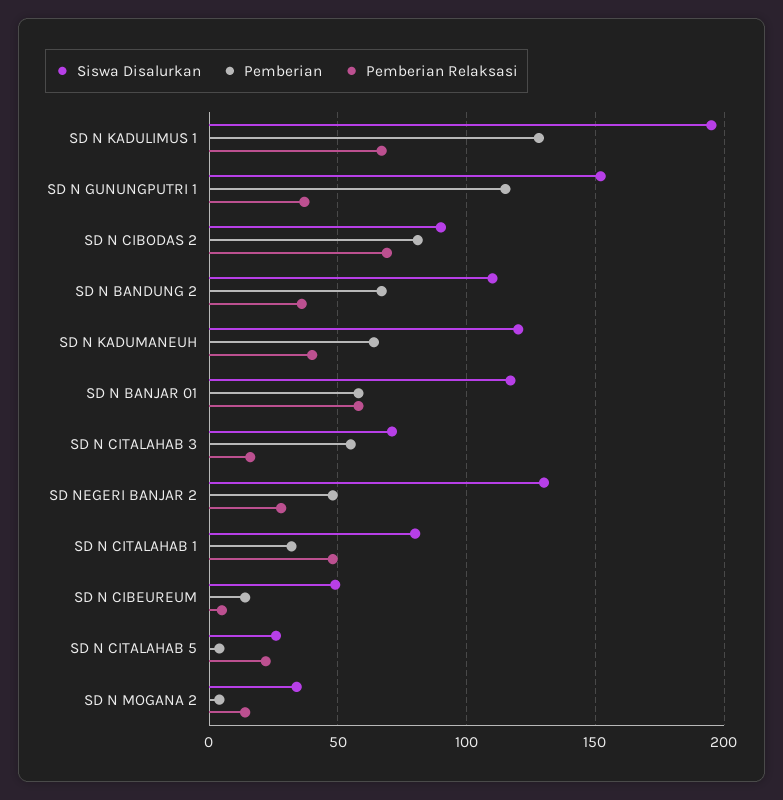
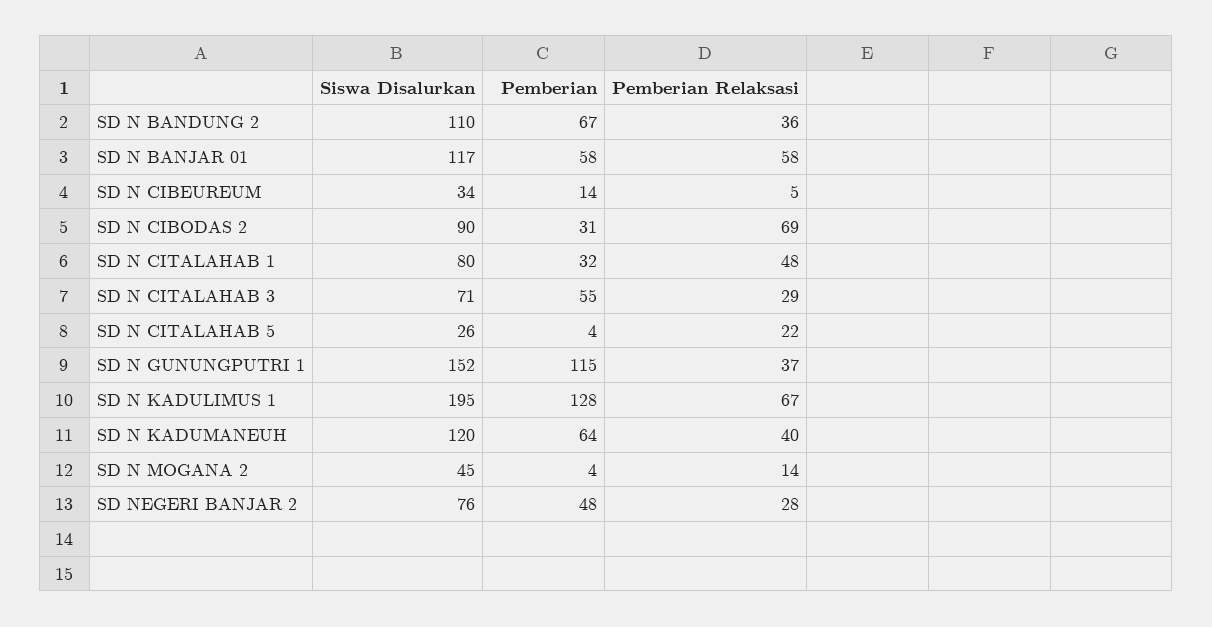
  {
    "Siswa Disalurkan": {
      "SD N KADULIMUS 1": 195,
      "SD N GUNUNGPUTRI 1": 152,
      "SD N CIBODAS 2": 90,
      "SD N BANDUNG 2": 110,
      "SD N KADUMANEUH": 120,
      "SD N BANJAR 01": 117,
      "SD N CITALAHAB 3": 71,
-     "SD NEGERI BANJAR 2": 130,
+     "SD NEGERI BANJAR 2": 76,
      "SD N CITALAHAB 1": 80,
-     "SD N CIBEUREUM": 50,
+     "SD N CIBEUREUM": 34,
      "SD N CITALAHAB 5": 26,
-     "SD N MOGANA 2": 35
+     "SD N MOGANA 2": 45
    },
    "Pemberian": {
      "SD N KADULIMUS 1": 128,
      "SD N GUNUNGPUTRI 1": 115,
-     "SD N CIBODAS 2": 80,
+     "SD N CIBODAS 2": 31,
      "SD N BANDUNG 2": 67,
      "SD N KADUMANEUH": 64,
      "SD N BANJAR 01": 58,
      "SD N CITALAHAB 3": 55,
      "SD NEGERI BANJAR 2": 48,
      "SD N CITALAHAB 1": 32,
      "SD N CIBEUREUM": 14,
      "SD N CITALAHAB 5": 4,
      "SD N MOGANA 2": 4
    },
    "Pemberian Relaksasi": {
      "SD N KADULIMUS 1": 67,
      "SD N GUNUNGPUTRI 1": 37,
      "SD N CIBODAS 2": 69,
      "SD N BANDUNG 2": 36,
      "SD N KADUMANEUH": 40,
      "SD N BANJAR 01": 58,
-     "SD N CITALAHAB 3": 15,
+     "SD N CITALAHAB 3": 29,
      "SD NEGERI BANJAR 2": 28,
      "SD N CITALAHAB 1": 48,
      "SD N CIBEUREUM": 5,
      "SD N CITALAHAB 5": 22,
      "SD N MOGANA 2": 14
    }
  }

